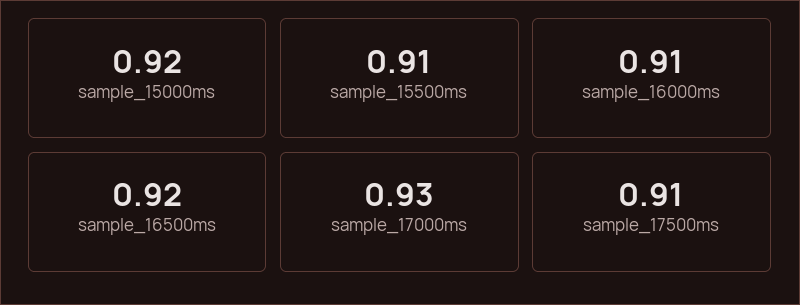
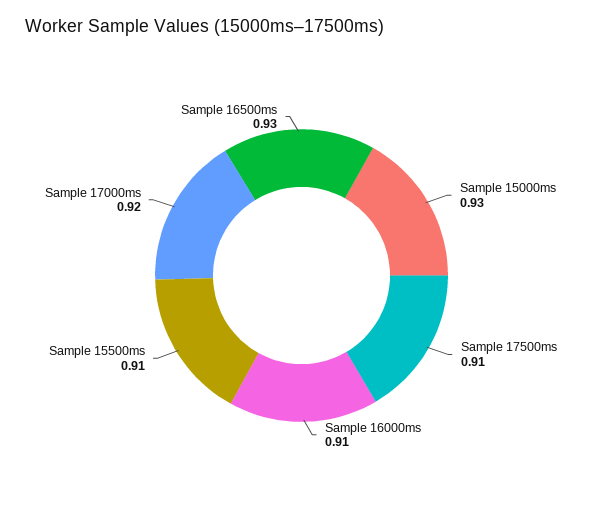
  {
-   "sample_15000ms": 0.92,
+   "sample_15000ms": 0.93,
    "sample_15500ms": 0.91,
    "sample_16000ms": 0.91,
-   "sample_16500ms": 0.92,
+   "sample_16500ms": 0.93,
-   "sample_17000ms": 0.93,
+   "sample_17000ms": 0.92,
    "sample_17500ms": 0.91
  }

